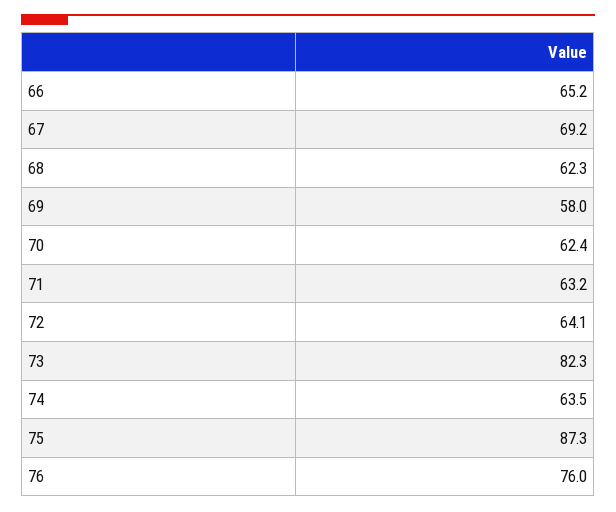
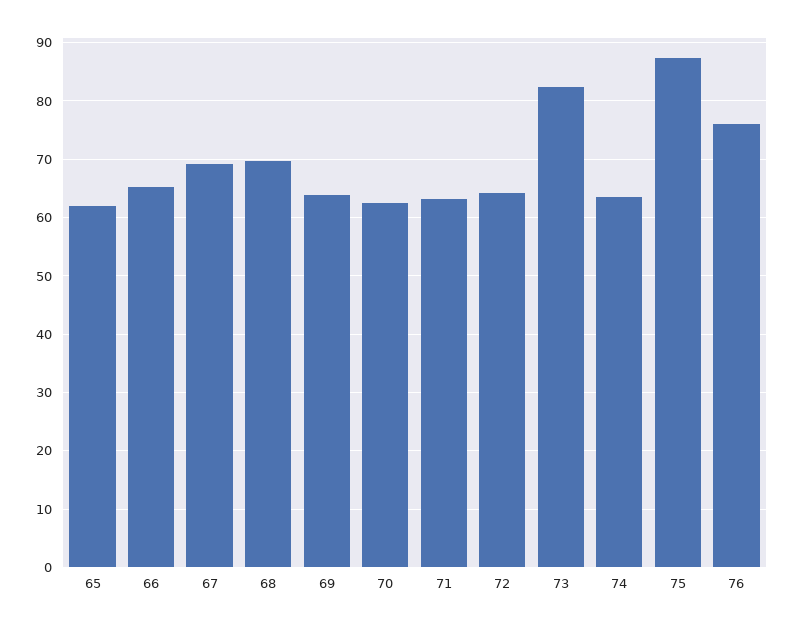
  {
    "66": 65.2,
    "67": 69.2,
-   "68": 62.3,
+   "68": 70,
-   "69": 58,
+   "69": 64,
    "70": 62.4,
    "71": 63.2,
    "72": 64.1,
    "73": 82.3,
    "74": 63.5,
    "75": 87.3,
-   "76": 76
+   "76": 76,
+   "65": 62
  }

